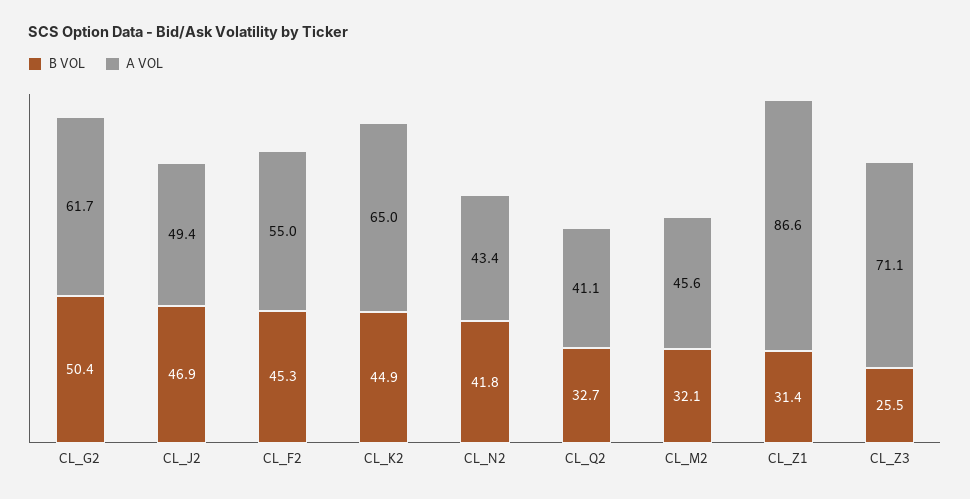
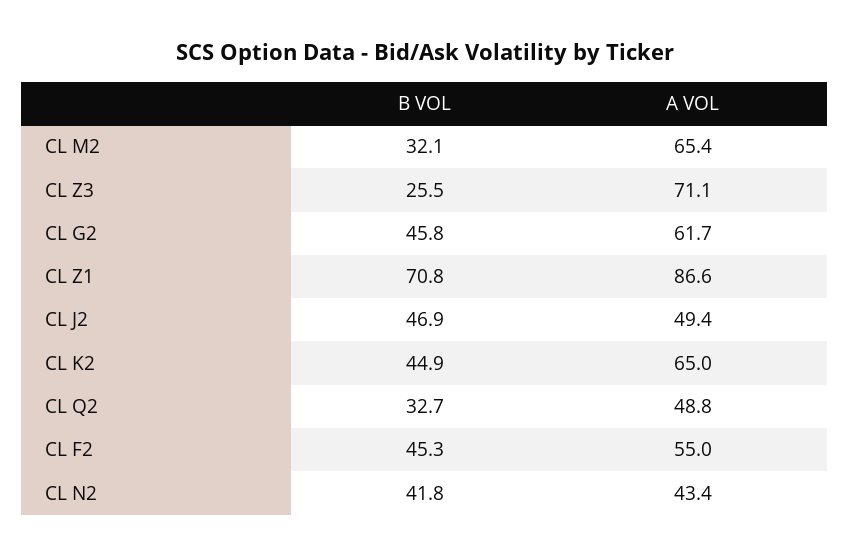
  {
    "B VOL": {
-     "CL_G2": 50.4,
+     "CL_G2": 45.8,
      "CL_J2": 46.9,
      "CL_F2": 45.3,
      "CL_K2": 44.9,
      "CL_N2": 41.8,
      "CL_Q2": 32.7,
      "CL_M2": 32.1,
-     "CL_Z1": 31.4,
+     "CL_Z1": 70.8,
      "CL_Z3": 25.5
    },
    "A VOL": {
      "CL_G2": 61.7,
      "CL_J2": 49.4,
      "CL_F2": 55,
      "CL_K2": 65,
      "CL_N2": 43.4,
-     "CL_Q2": 41.1,
+     "CL_Q2": 48.8,
-     "CL_M2": 45.6,
+     "CL_M2": 65.4,
      "CL_Z1": 86.6,
      "CL_Z3": 71.1
    }
  }

